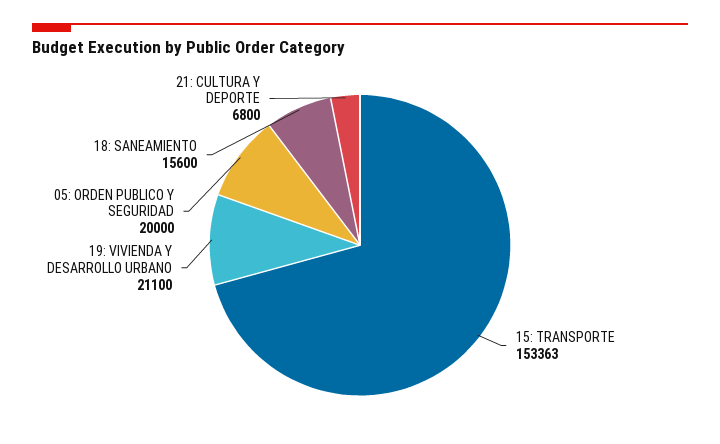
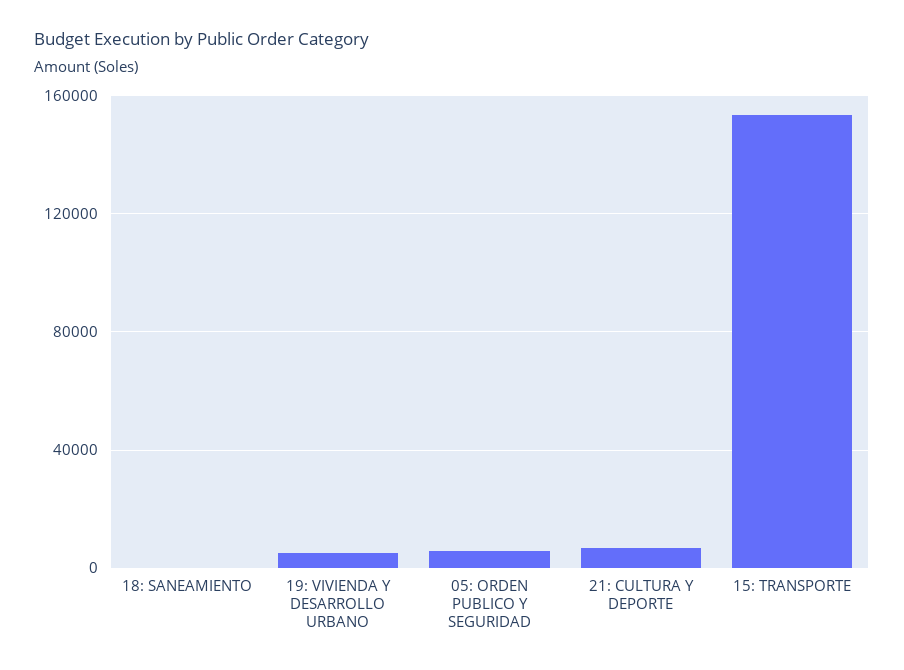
  {
    "15: TRANSPORTE": 153363,
-   "19: VIVIENDA Y DESARROLLO URBANO": 21100,
+   "19: VIVIENDA Y DESARROLLO URBANO": 5000,
-   "05: ORDEN PUBLICO Y SEGURIDAD": 20000,
+   "05: ORDEN PUBLICO Y SEGURIDAD": 5000,
-   "18: SANEAMIENTO": 15600,
+   "18: SANEAMIENTO": 0,
    "21: CULTURA Y DEPORTE": 6800
  }

